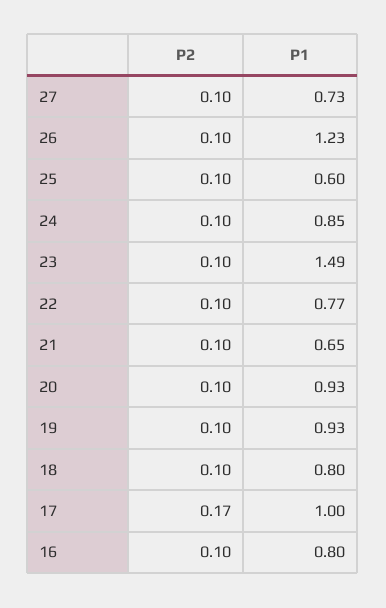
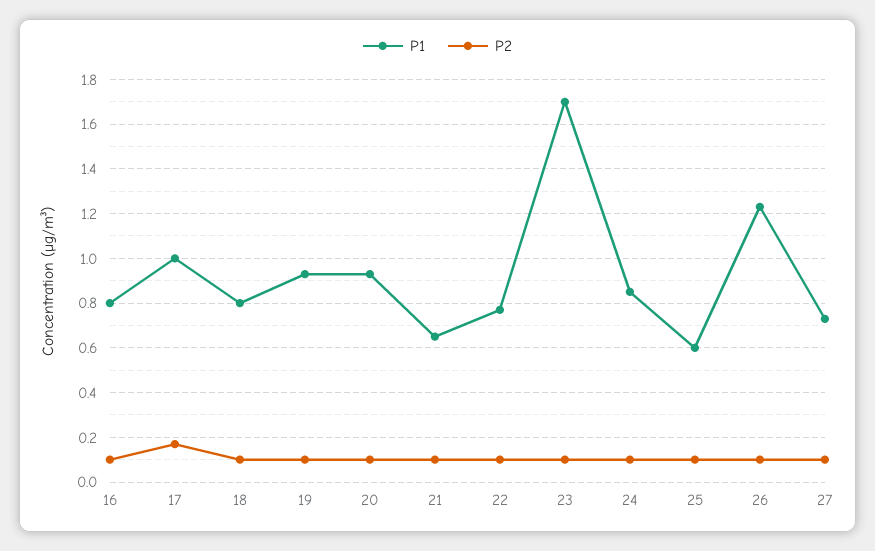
  {
    "P2": {
      "27": 0.1,
      "26": 0.1,
      "25": 0.1,
      "24": 0.1,
      "23": 0.1,
      "22": 0.1,
      "21": 0.1,
      "20": 0.1,
      "19": 0.1,
      "18": 0.1,
      "17": 0.17,
      "16": 0.1
    },
    "P1": {
      "27": 0.73,
      "26": 1.23,
      "25": 0.6,
      "24": 0.85,
-     "23": 1.49,
+     "23": 1.7,
      "22": 0.77,
      "21": 0.65,
      "20": 0.93,
      "19": 0.93,
      "18": 0.8,
      "17": 1,
      "16": 0.8
    }
  }

